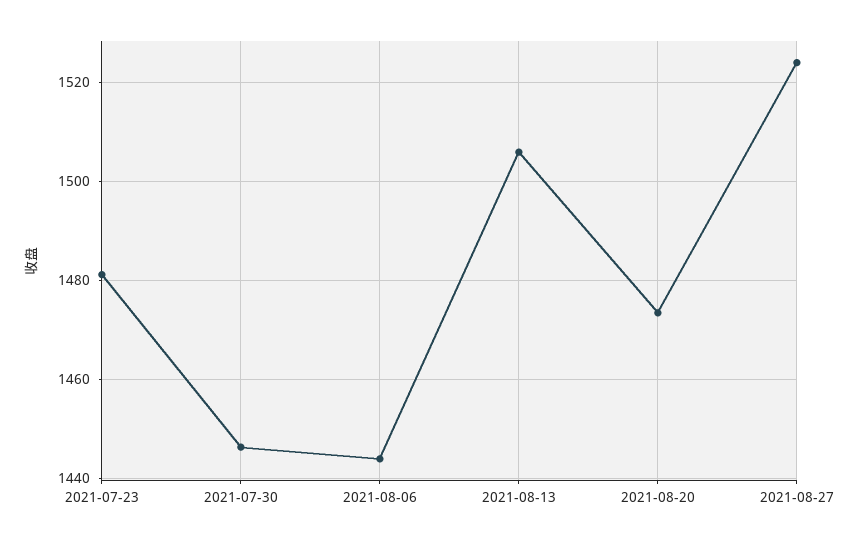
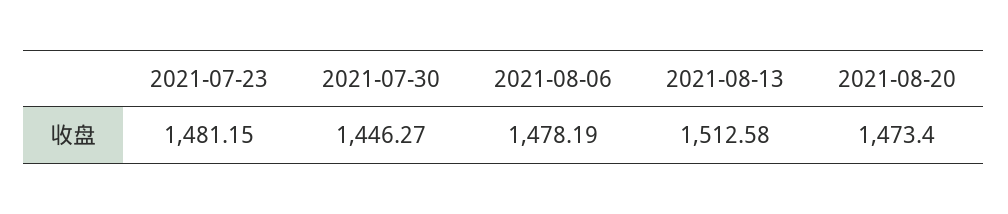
  {
    "2021-07-23": 1481.15,
    "2021-07-30": 1446.27,
-   "2021-08-06": 1444,
+   "2021-08-06": 1478.19,
-   "2021-08-13": 1506,
+   "2021-08-13": 1512.58,
-   "2021-08-20": 1473.4,
+   "2021-08-20": 1473.4
-   "2021-08-27": 1524
  }

